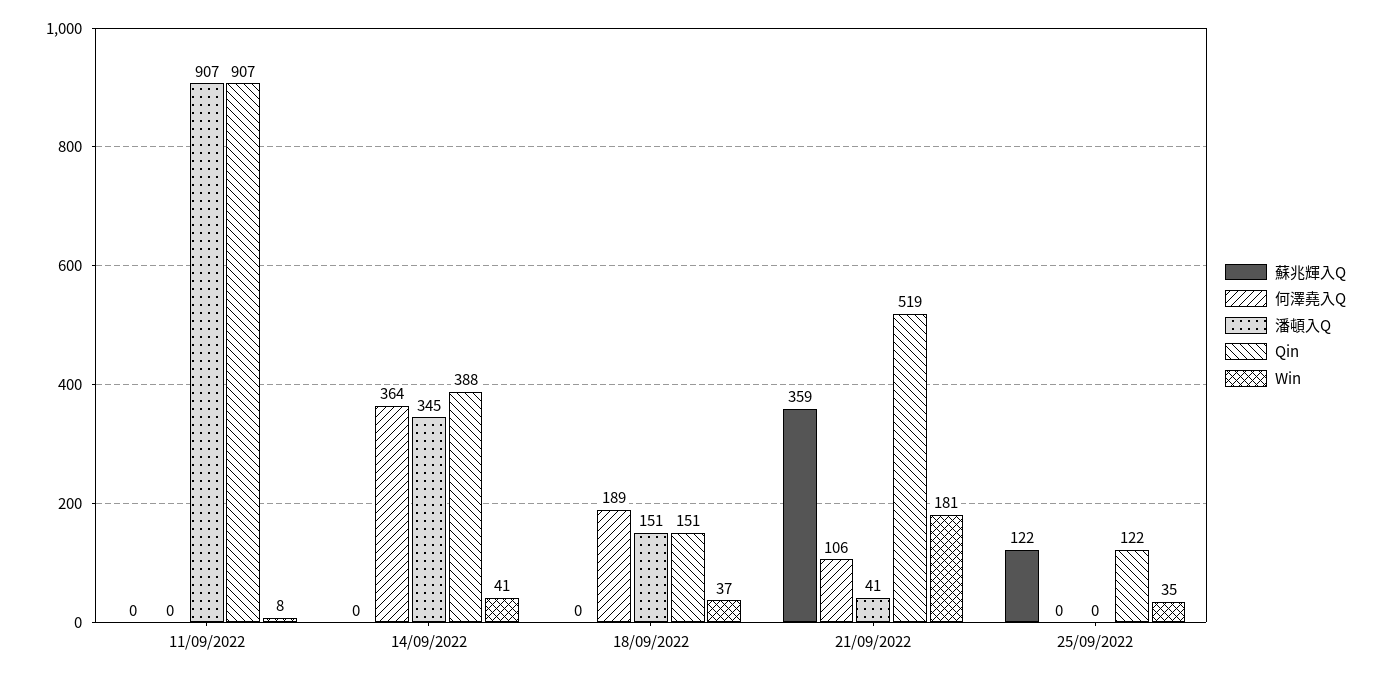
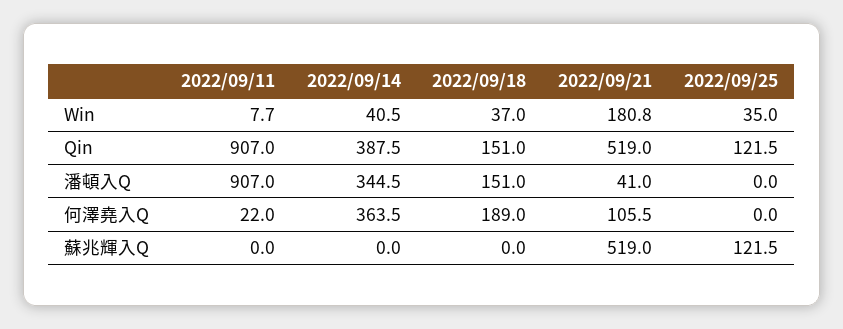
  {
    "蘇兆輝入Q": {
      "11/09/2022": 0,
      "14/09/2022": 0,
      "18/09/2022": 0,
-     "21/09/2022": 359,
+     "21/09/2022": 519,
      "25/09/2022": 121.5
    },
    "何澤堯入Q": {
-     "11/09/2022": 0,
+     "11/09/2022": 22,
      "14/09/2022": 363.5,
      "18/09/2022": 189,
      "21/09/2022": 105.5,
      "25/09/2022": 0
    },
    "潘頓入Q": {
      "11/09/2022": 907,
      "14/09/2022": 344.5,
      "18/09/2022": 151,
      "21/09/2022": 41,
      "25/09/2022": 0
    },
    "Qin": {
      "11/09/2022": 907,
      "14/09/2022": 387.5,
      "18/09/2022": 151,
      "21/09/2022": 519,
      "25/09/2022": 121.5
    },
    "Win": {
      "11/09/2022": 7.7,
      "14/09/2022": 40.5,
      "18/09/2022": 37,
      "21/09/2022": 180.8,
      "25/09/2022": 35
    }
  }

